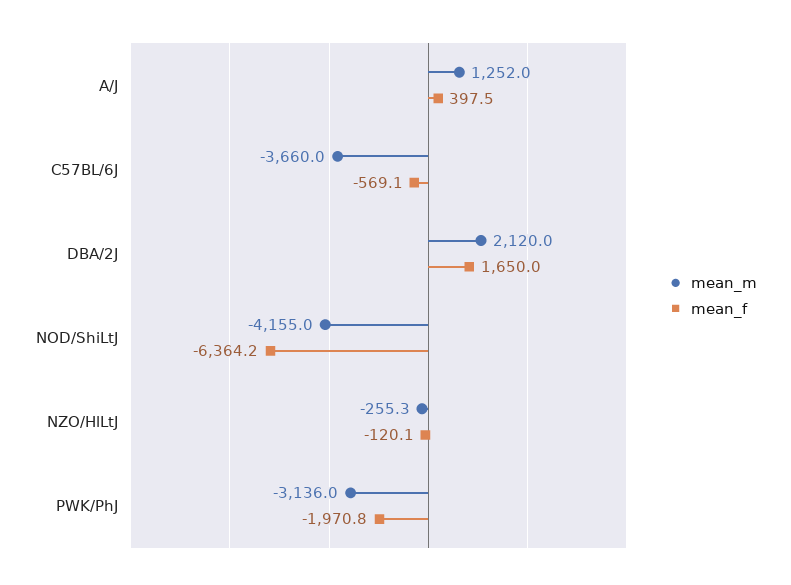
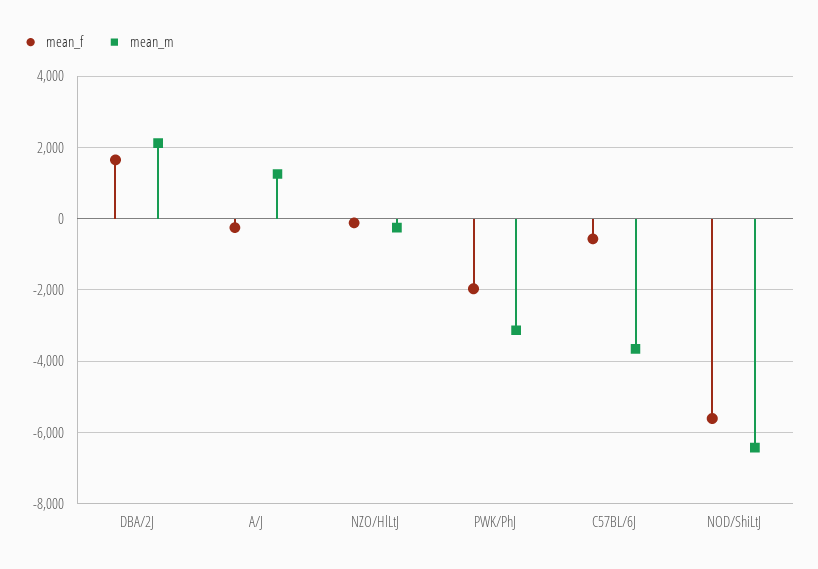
  {
    "mean_m": {
      "A/J": 1252,
      "C57BL/6J": -3660,
      "DBA/2J": 2120,
-     "NOD/ShiLtJ": -4155,
+     "NOD/ShiLtJ": -6400,
      "NZO/HlLtJ": -255.3,
      "PWK/PhJ": -3136
    },
    "mean_f": {
-     "A/J": 397.5,
+     "A/J": -200,
      "C57BL/6J": -569.1,
      "DBA/2J": 1650,
-     "NOD/ShiLtJ": -6364.2,
+     "NOD/ShiLtJ": -5600,
      "NZO/HlLtJ": -120.1,
      "PWK/PhJ": -1970.8
    }
  }

